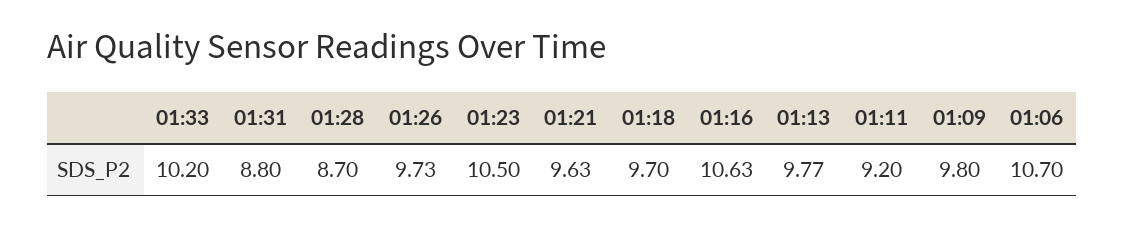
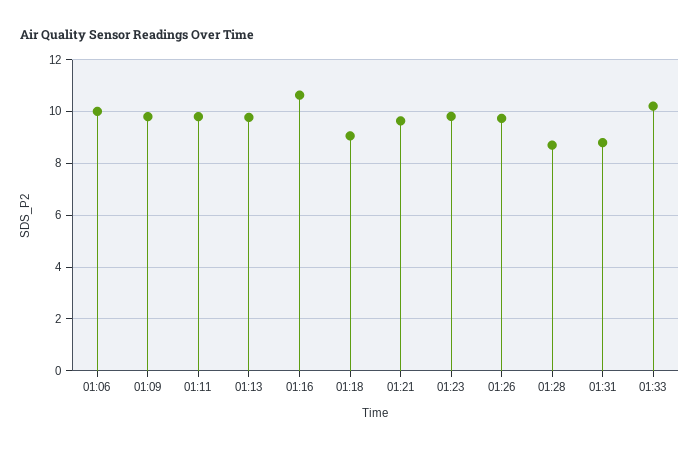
  {
    "01:33": 10.2,
    "01:31": 8.8,
    "01:28": 8.7,
    "01:26": 9.73,
-   "01:23": 10.5,
+   "01:23": 9.75,
    "01:21": 9.63,
-   "01:18": 9.7,
+   "01:18": 9,
    "01:16": 10.63,
    "01:13": 9.77,
-   "01:11": 9.2,
+   "01:11": 9.75,
    "01:09": 9.8,
-   "01:06": 10.7
+   "01:06": 10
  }

